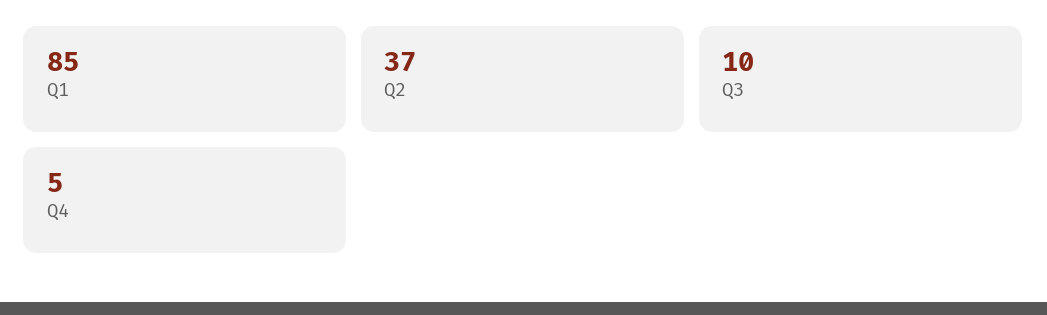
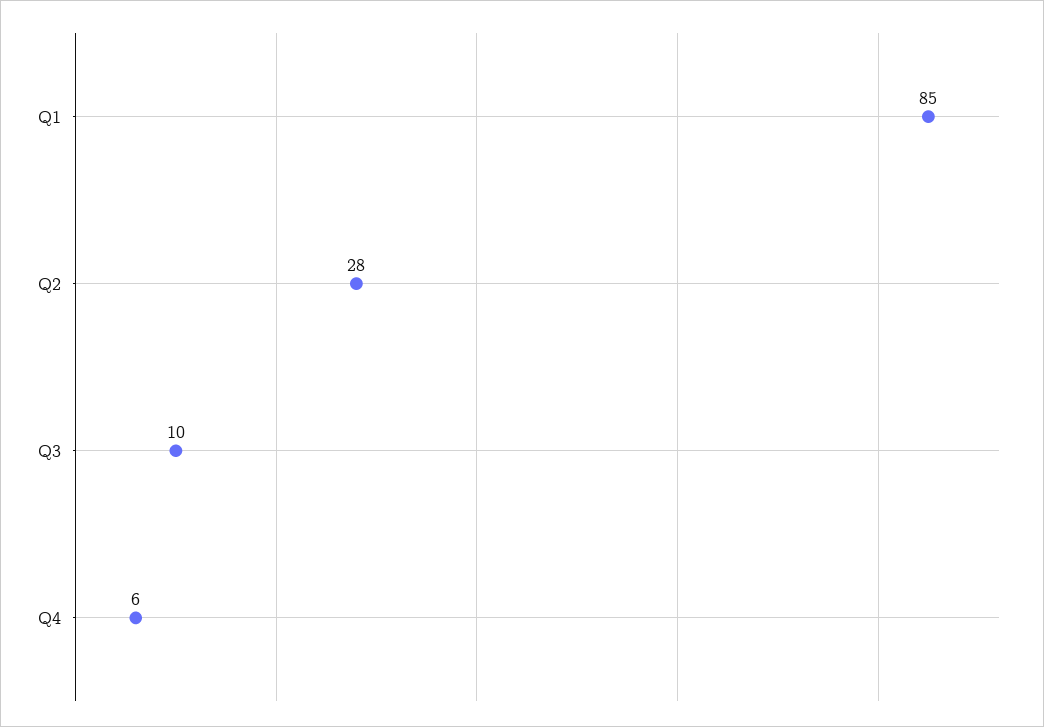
  {
    "Q1": 85,
-   "Q2": 37,
+   "Q2": 28,
    "Q3": 10,
-   "Q4": 5
+   "Q4": 6
  }

